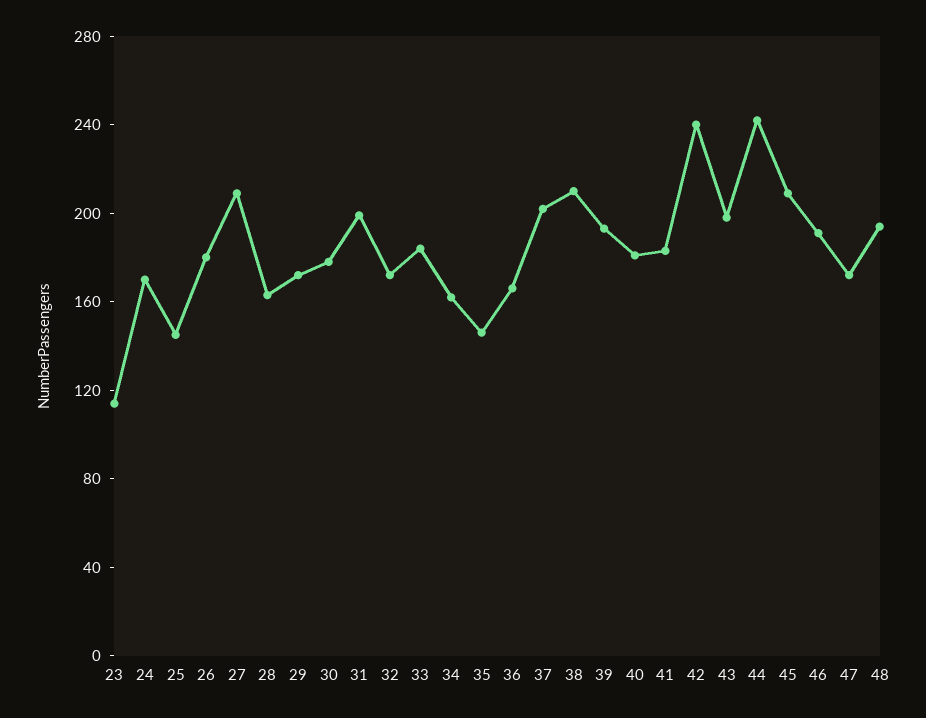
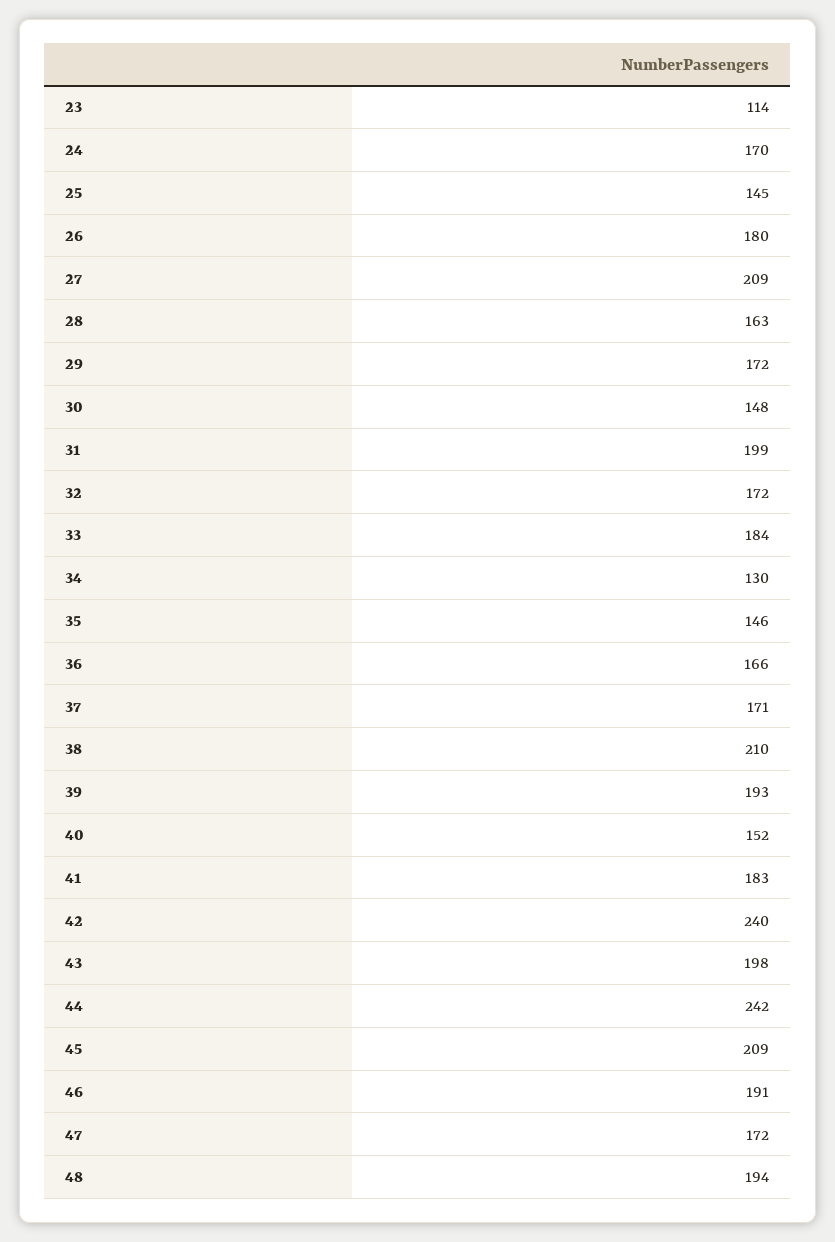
  {
    "23": 114,
    "24": 170,
    "25": 145,
    "26": 180,
    "27": 209,
    "28": 163,
    "29": 172,
-   "30": 180,
+   "30": 148,
    "31": 199,
    "32": 172,
    "33": 184,
-   "34": 160,
+   "34": 130,
    "35": 146,
    "36": 166,
-   "37": 200,
+   "37": 171,
    "38": 210,
    "39": 193,
-   "40": 180,
+   "40": 152,
    "41": 183,
    "42": 240,
    "43": 198,
    "44": 242,
    "45": 209,
    "46": 191,
    "47": 172,
    "48": 194
  }

